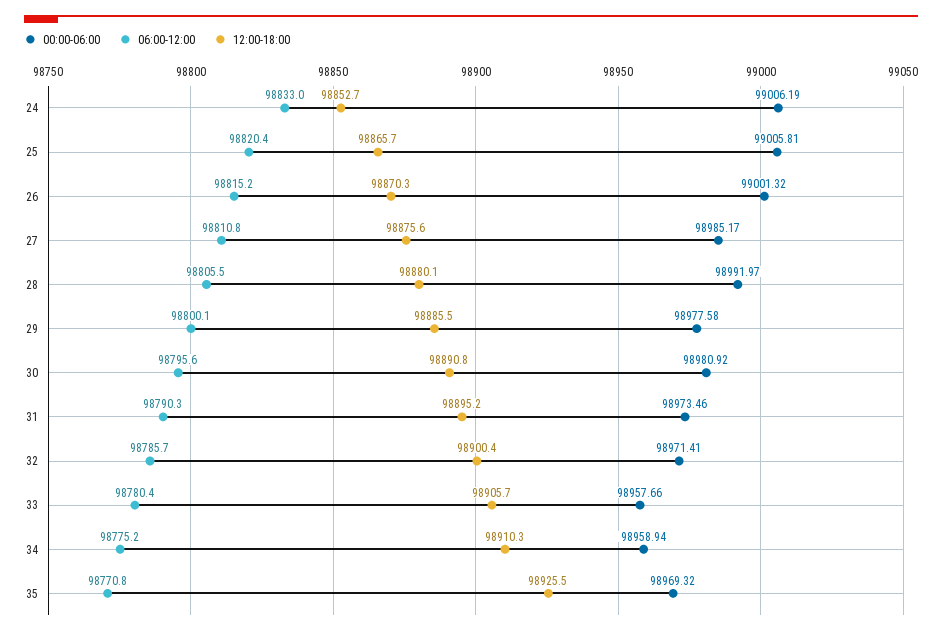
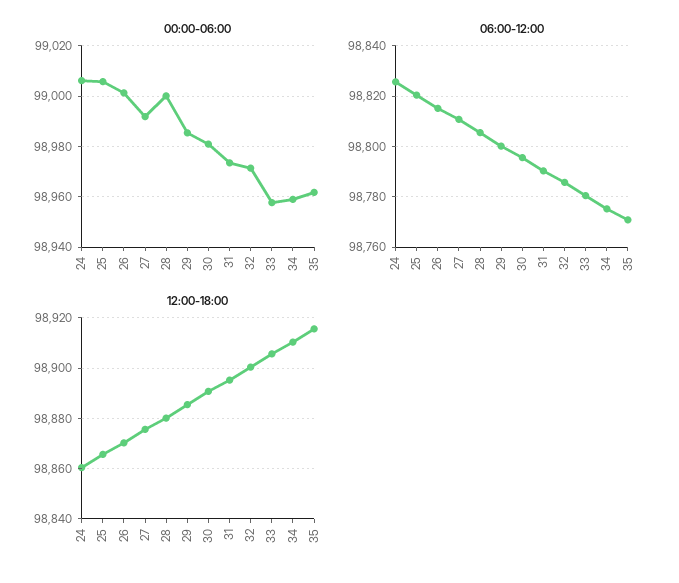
  {
    "00:00-06:00": {
      "24": 99006.19,
      "25": 99005.81,
      "26": 99001.32,
-     "27": 98985.17,
+     "27": 98992.5,
-     "28": 98991.97,
+     "28": 99000,
-     "29": 98977.58,
+     "29": 98985,
      "30": 98980.92,
      "31": 98973.46,
      "32": 98971.41,
      "33": 98957.66,
      "34": 98958.94,
-     "35": 98969.32
+     "35": 98962.5
    },
    "06:00-12:00": {
-     "24": 98833,
+     "24": 98825,
      "25": 98820.4,
      "26": 98815.2,
      "27": 98810.8,
      "28": 98805.5,
      "29": 98800.1,
      "30": 98795.6,
      "31": 98790.3,
      "32": 98785.7,
      "33": 98780.4,
      "34": 98775.2,
      "35": 98770.8
    },
    "12:00-18:00": {
-     "24": 98852.7,
+     "24": 98860,
      "25": 98865.7,
      "26": 98870.3,
      "27": 98875.6,
      "28": 98880.1,
      "29": 98885.5,
      "30": 98890.8,
      "31": 98895.2,
      "32": 98900.4,
      "33": 98905.7,
      "34": 98910.3,
-     "35": 98925.5
+     "35": 98915
    }
  }

